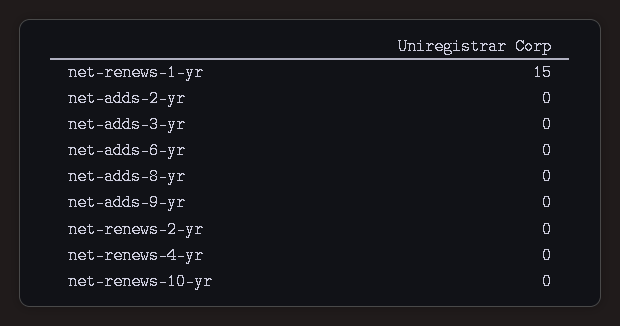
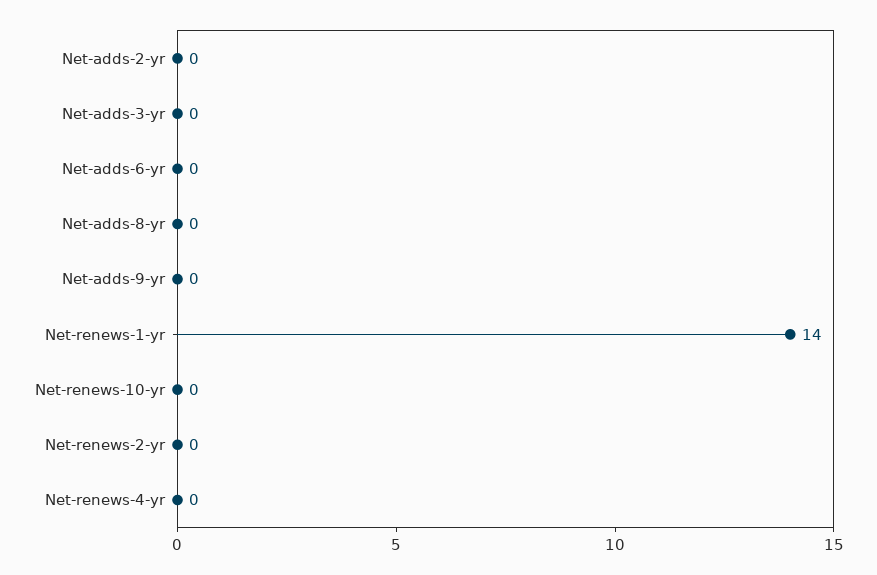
  {
-   "net-renews-1-yr": 15,
+   "net-renews-1-yr": 14,
    "net-adds-2-yr": 0,
    "net-adds-3-yr": 0,
    "net-adds-6-yr": 0,
    "net-adds-8-yr": 0,
    "net-adds-9-yr": 0,
    "net-renews-2-yr": 0,
    "net-renews-4-yr": 0,
    "net-renews-10-yr": 0
  }

